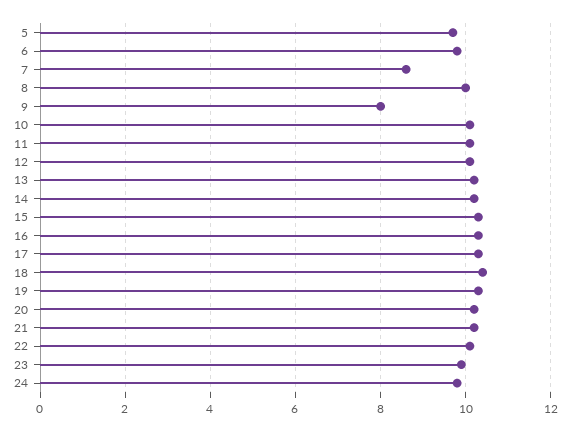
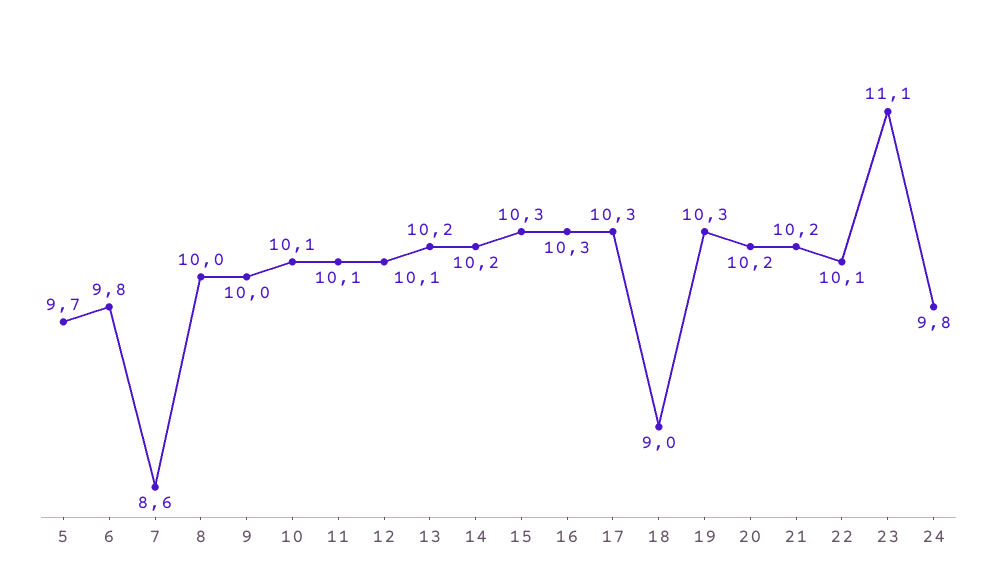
  {
    "5": 9.7,
    "6": 9.8,
    "7": 8.6,
    "8": 10,
-   "9": 8,
+   "9": 10,
    "10": 10.1,
    "11": 10.1,
    "12": 10.1,
    "13": 10.2,
    "14": 10.2,
    "15": 10.3,
    "16": 10.3,
    "17": 10.3,
-   "18": 10.5,
+   "18": 9,
    "19": 10.3,
    "20": 10.2,
    "21": 10.2,
    "22": 10.1,
-   "23": 10,
+   "23": 11.1,
    "24": 9.8
  }

